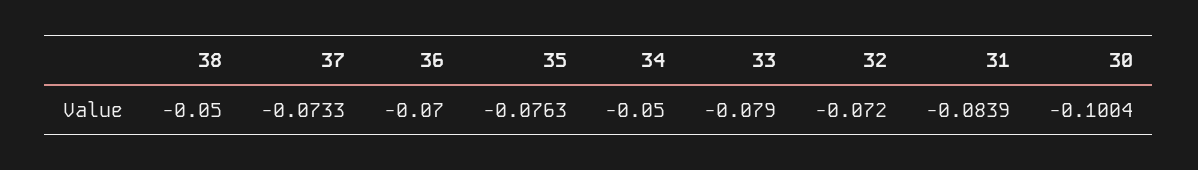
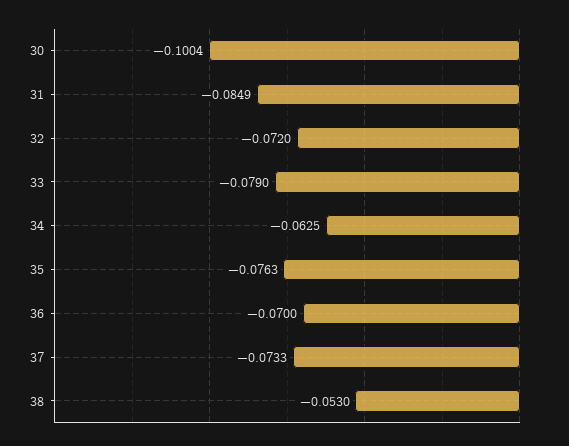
  {
-   "38": -0.05,
+   "38": -0.053,
    "37": -0.0733,
    "36": -0.07,
    "35": -0.0763,
-   "34": -0.05,
+   "34": -0.0625,
    "33": -0.079,
    "32": -0.072,
-   "31": -0.0839,
+   "31": -0.0849,
    "30": -0.1004
  }

